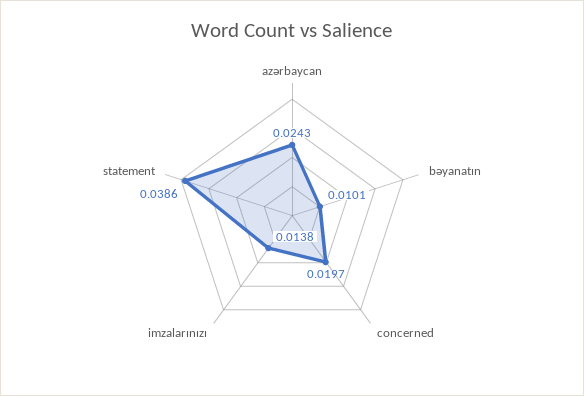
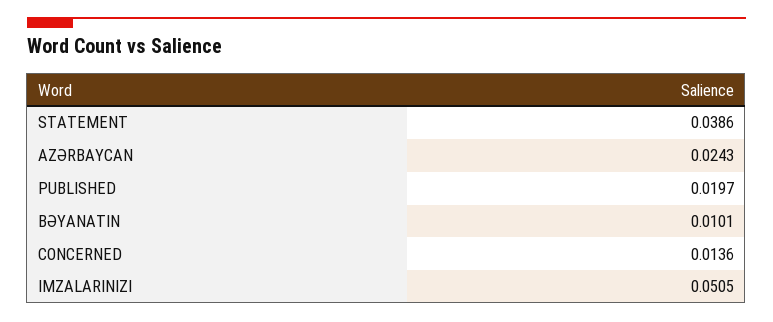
  {
    "azərbaycan": 0.0243,
    "bəyanatın": 0.0101,
-   "concerned": 0.0197,
+   "concerned": 0.0136,
-   "imzalarınızı": 0.0138,
+   "imzalarınızı": 0.0505,
-   "statement": 0.0386
+   "statement": 0.0386,
+   "PUBLISHED": 0.0197
  }

